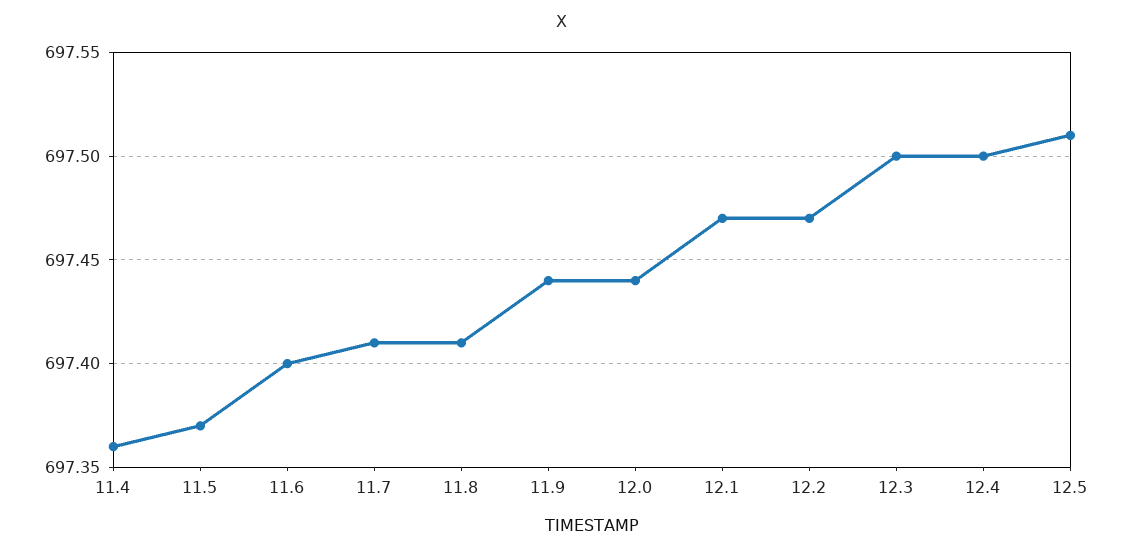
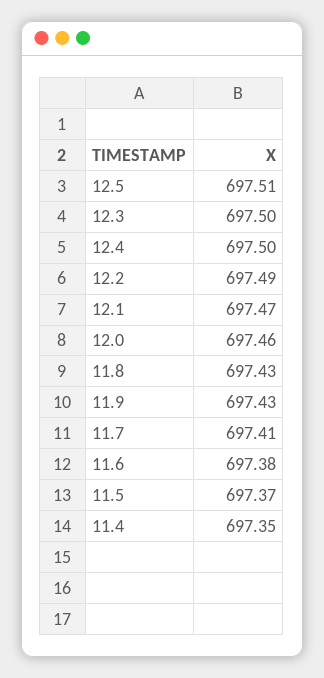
  {
-   "11.4": 697.36,
+   "11.4": 697.35,
    "11.5": 697.37,
-   "11.6": 697.4,
+   "11.6": 697.38,
    "11.7": 697.41,
-   "11.8": 697.41,
+   "11.8": 697.43,
-   "11.9": 697.44,
+   "11.9": 697.43,
-   "12.0": 697.44,
+   "12.0": 697.46,
    "12.1": 697.47,
-   "12.2": 697.47,
+   "12.2": 697.49,
    "12.3": 697.5,
    "12.4": 697.5,
    "12.5": 697.51
  }

